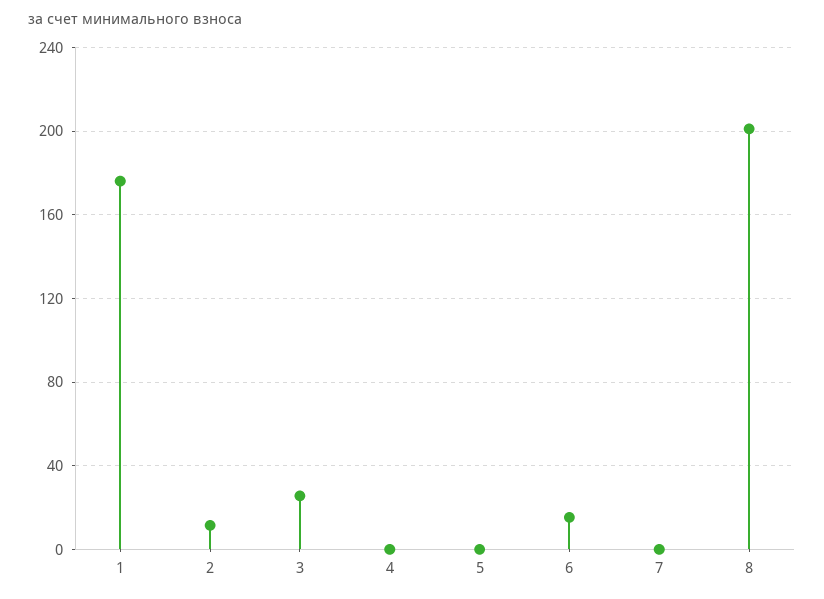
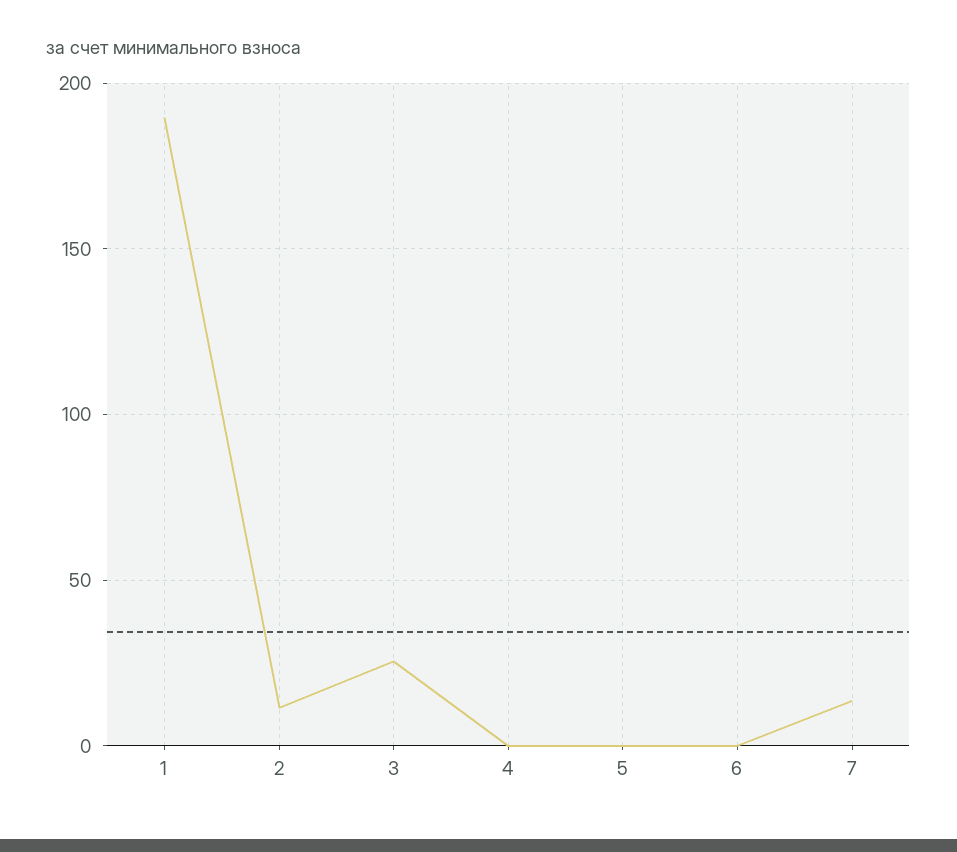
  {
-   "1": 175,
+   "1": 190,
    "2": 10,
    "3": 25,
    "4": 0,
    "5": 0,
-   "6": 15,
+   "6": 0,
-   "7": 0,
+   "7": 15
-   "8": 200
  }

